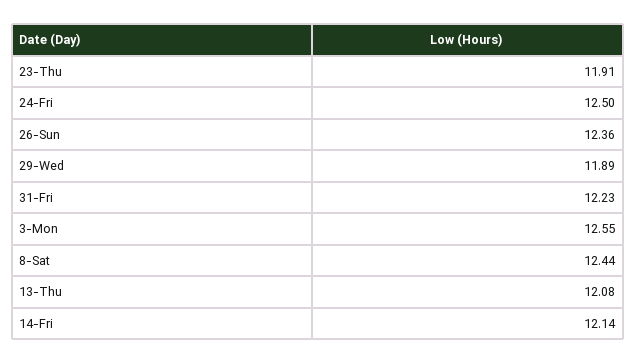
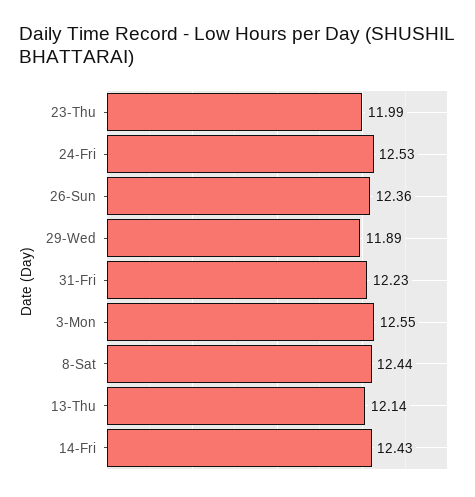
  {
-   "23-Thu": 11.91,
+   "23-Thu": 11.99,
-   "24-Fri": 12.5,
+   "24-Fri": 12.53,
    "26-Sun": 12.36,
    "29-Wed": 11.89,
    "31-Fri": 12.23,
    "3-Mon": 12.55,
    "8-Sat": 12.44,
-   "13-Thu": 12.08,
+   "13-Thu": 12.14,
-   "14-Fri": 12.14
+   "14-Fri": 12.43
  }

